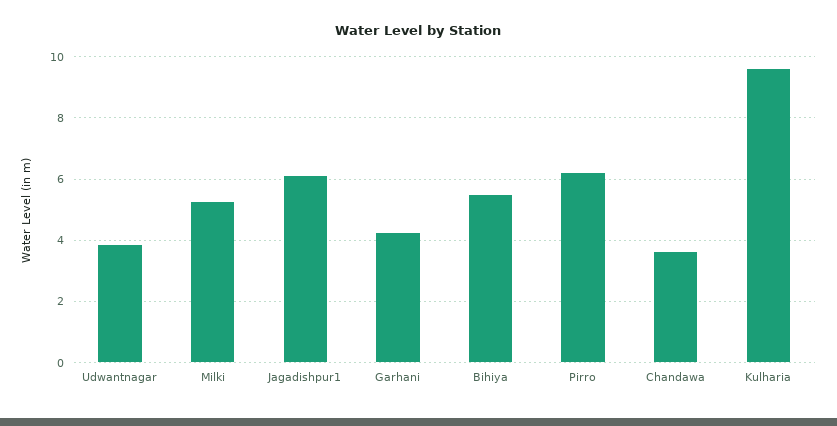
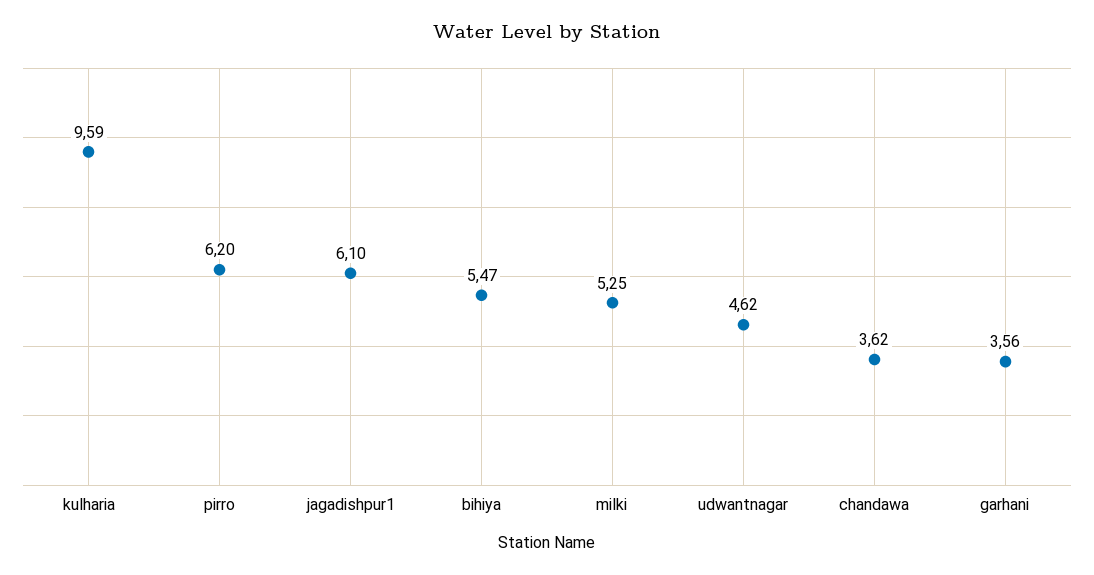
  {
-   "Udwantnagar": 3.8,
+   "Udwantnagar": 4.62,
    "Milki": 5.25,
    "Jagadishpur1": 6.1,
-   "Garhani": 4.2,
+   "Garhani": 3.56,
    "Bihiya": 5.47,
    "Pirro": 6.2,
    "Chandawa": 3.62,
    "Kulharia": 9.59
  }

